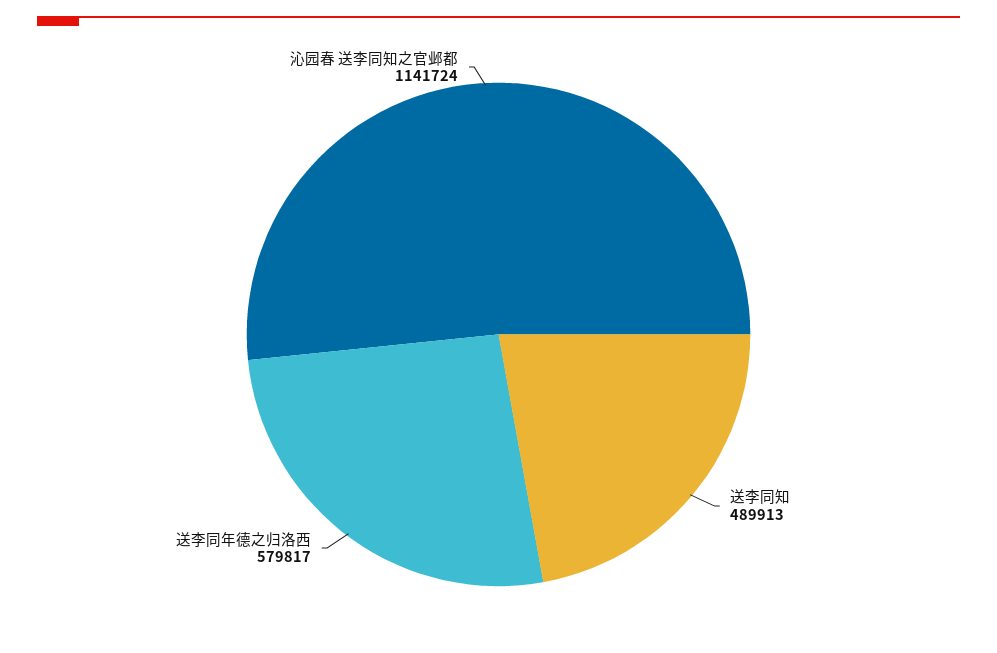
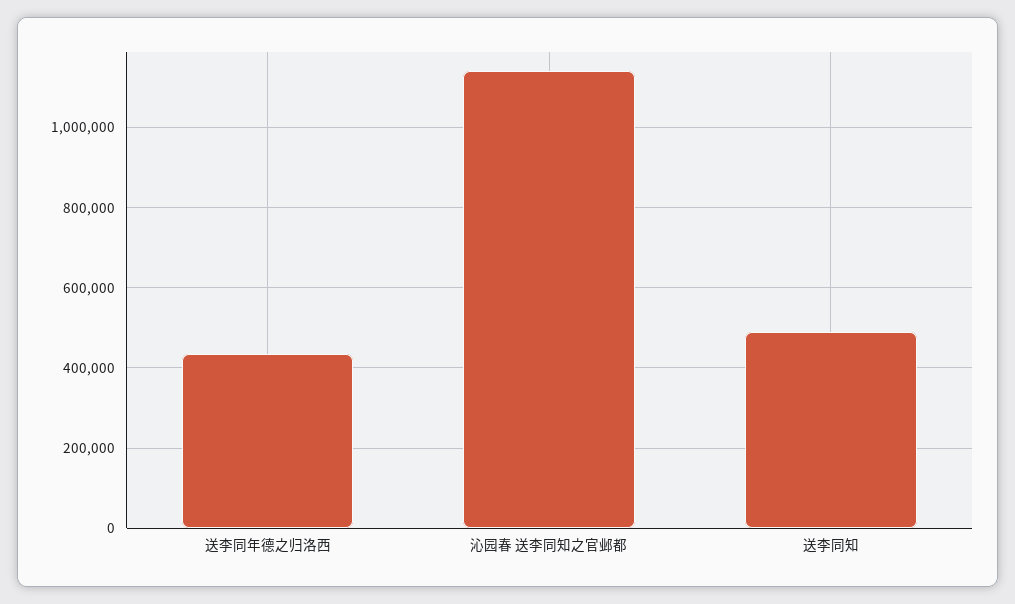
  {
    "送李同知": 489913,
-   "送李同年德之归洛西": 579817,
+   "送李同年德之归洛西": 440000,
    "沁园春 送李同知之官邺都": 1141724
  }

